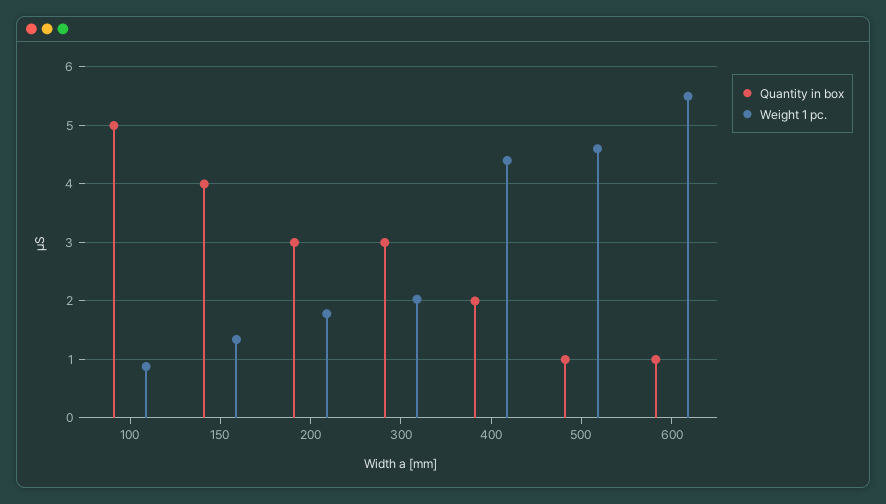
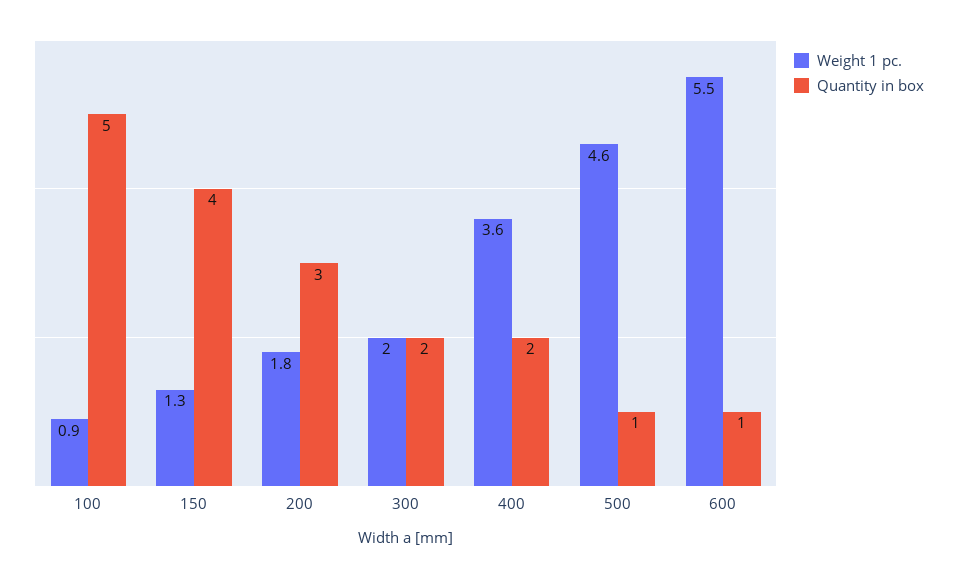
  {
    "Quantity in box": {
      "100": 5,
      "150": 4,
      "200": 3,
-     "300": 3,
+     "300": 2,
      "400": 2,
      "500": 1,
      "600": 1
    },
    "Weight 1 pc.": {
      "100": 0.9,
      "150": 1.3,
      "200": 1.8,
      "300": 2,
-     "400": 4.4,
+     "400": 3.6,
      "500": 4.6,
      "600": 5.5
    }
  }

